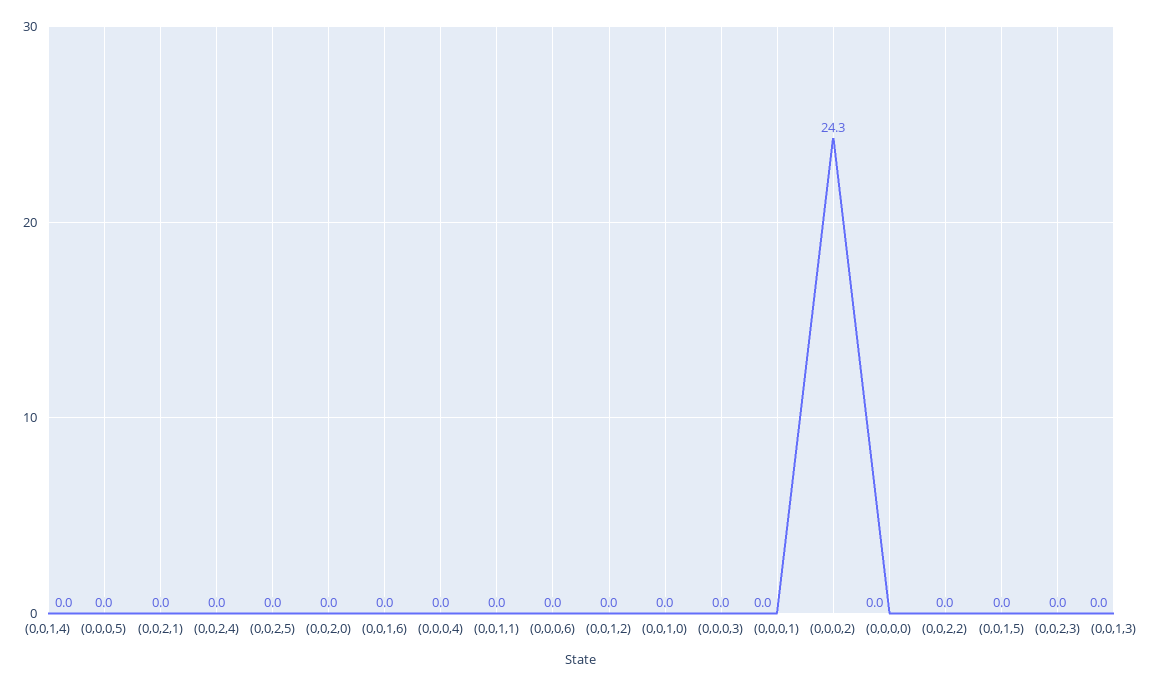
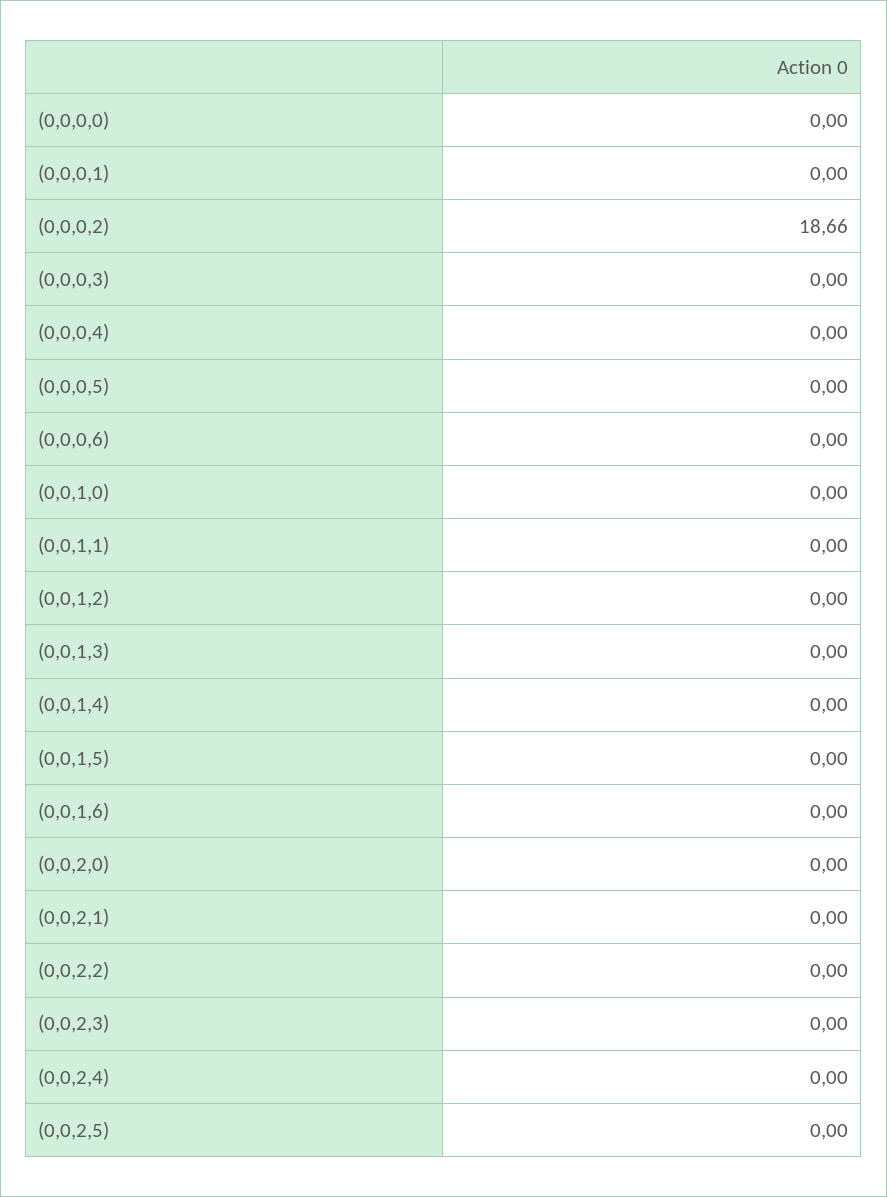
  {
    "(0,0,1,4)": 0,
    "(0,0,0,5)": 0,
    "(0,0,2,1)": 0,
    "(0,0,2,4)": 0,
    "(0,0,2,5)": 0,
    "(0,0,2,0)": 0,
    "(0,0,1,6)": 0,
    "(0,0,0,4)": 0,
    "(0,0,1,1)": 0,
    "(0,0,0,6)": 0,
    "(0,0,1,2)": 0,
    "(0,0,1,0)": 0,
    "(0,0,0,3)": 0,
    "(0,0,0,1)": 0,
-   "(0,0,0,2)": 24.3,
+   "(0,0,0,2)": 18.66,
    "(0,0,0,0)": 0,
    "(0,0,2,2)": 0,
    "(0,0,1,5)": 0,
    "(0,0,2,3)": 0,
    "(0,0,1,3)": 0
  }

